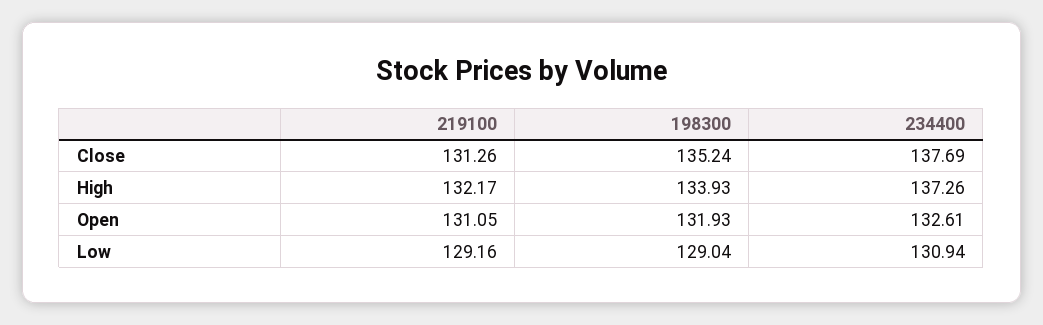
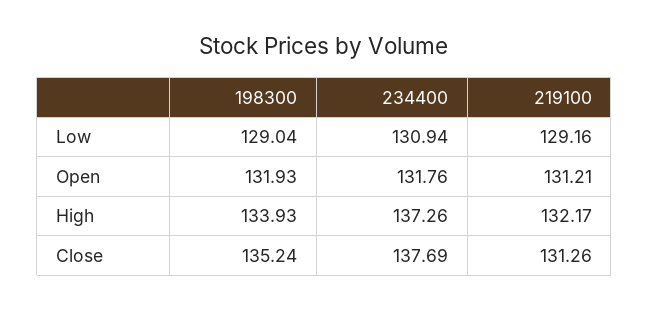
  {
    "219100": {
      "Close": 131.26,
      "High": 132.17,
-     "Open": 131.05,
+     "Open": 131.21,
      "Low": 129.16
    },
    "198300": {
      "Close": 135.24,
      "High": 133.93,
      "Open": 131.93,
      "Low": 129.04
    },
    "234400": {
      "Close": 137.69,
      "High": 137.26,
-     "Open": 132.61,
+     "Open": 131.76,
      "Low": 130.94
    }
  }

